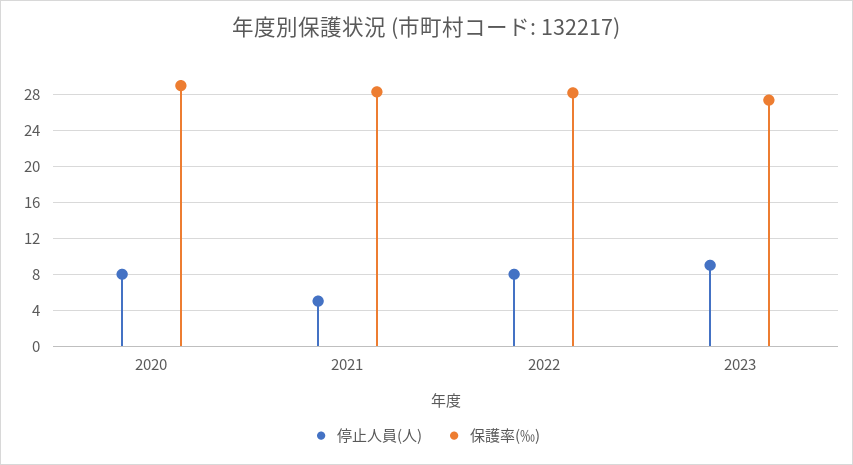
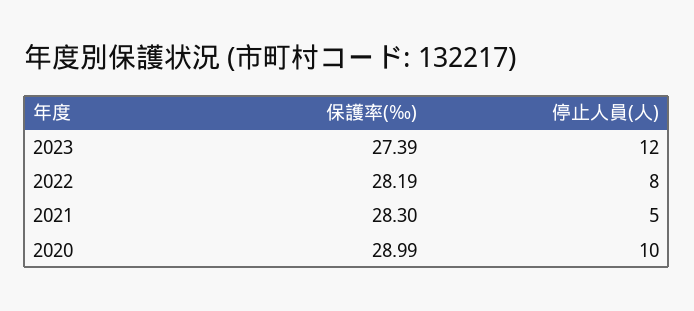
  {
    "停止人員(人)": {
-     "2020": 8,
+     "2020": 10,
      "2021": 5,
      "2022": 8,
-     "2023": 9
+     "2023": 12
    },
    "保護率(‰)": {
      "2020": 28.99,
      "2021": 28.3,
      "2022": 28.19,
      "2023": 27.39
    }
  }

